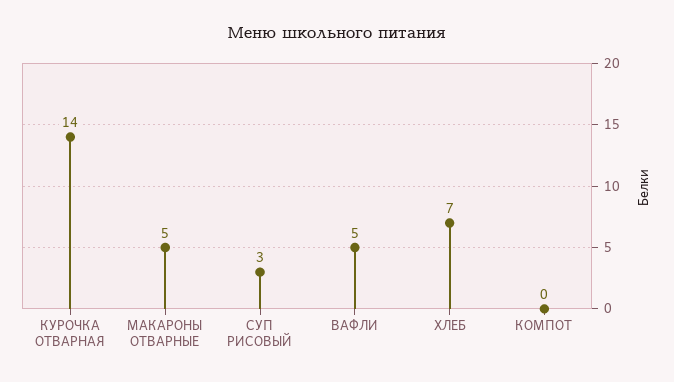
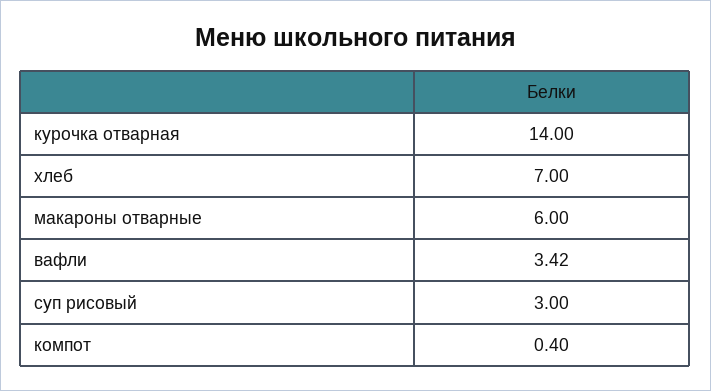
  {
    "КУРОЧКА ОТВАРНАЯ": 14,
-   "МАКАРОНЫ ОТВАРНЫЕ": 5,
+   "МАКАРОНЫ ОТВАРНЫЕ": 6,
    "СУП РИСОВЫЙ": 3,
-   "ВАФЛИ": 5,
+   "ВАФЛИ": 3.42,
    "ХЛЕБ": 7,
-   "КОМПОТ": 0
+   "КОМПОТ": 0.4
  }

